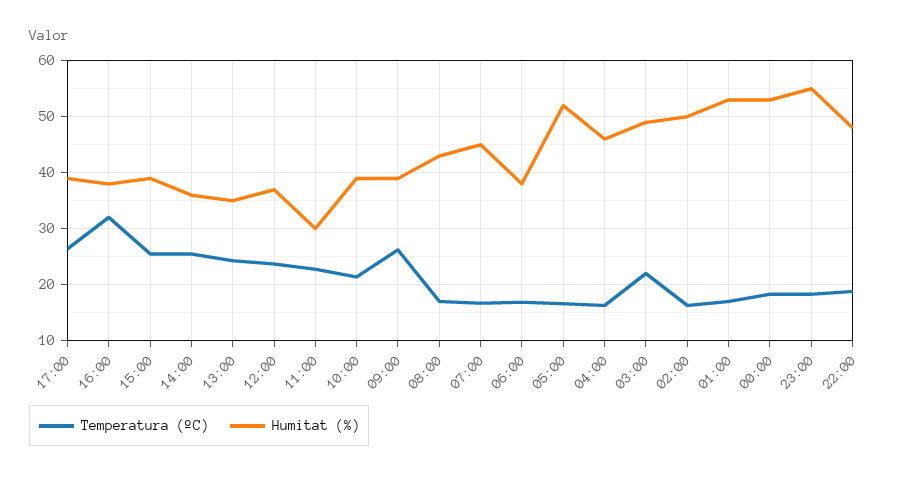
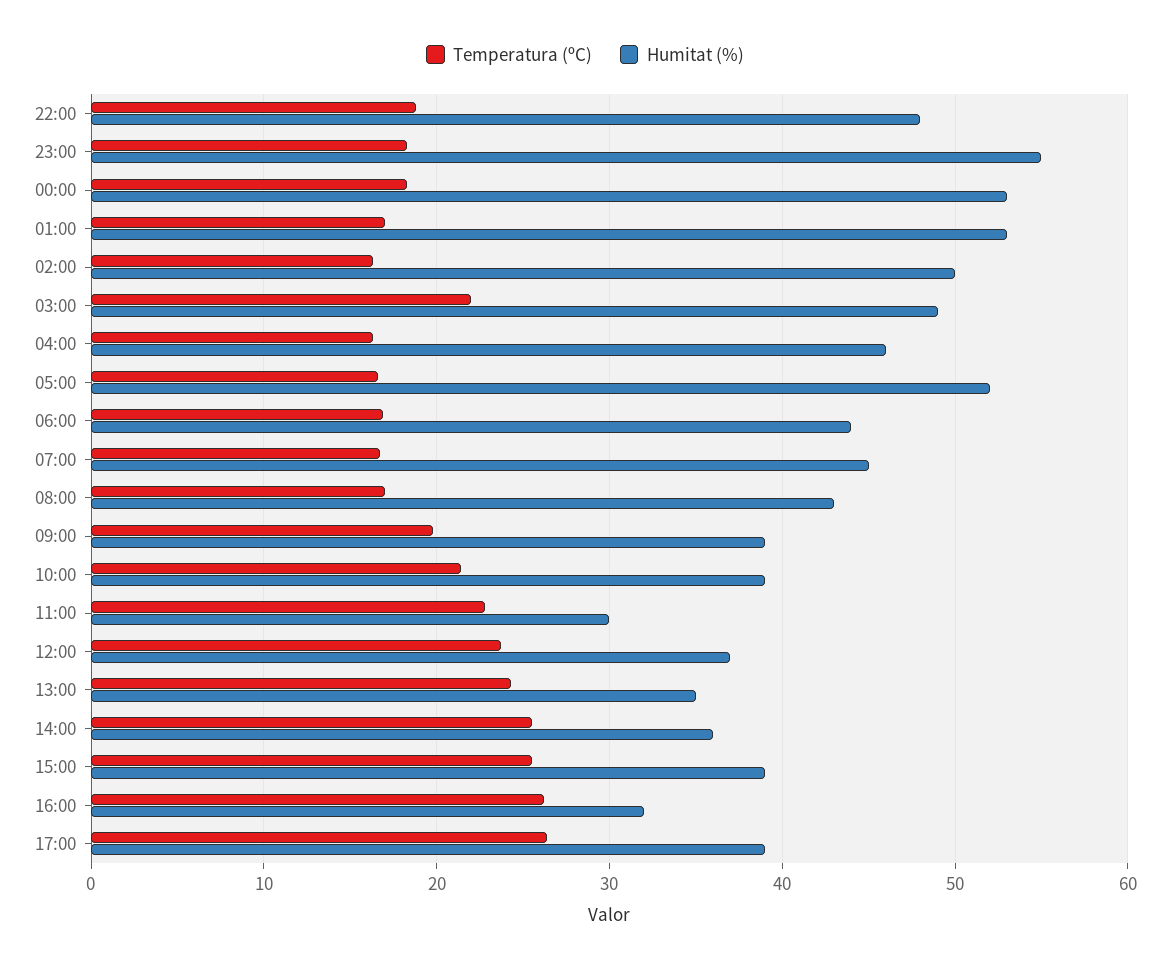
  {
    "Temperatura (ºC)": {
      "17:00": 26,
-     "16:00": 32,
+     "16:00": 26,
      "15:00": 26,
      "14:00": 26,
      "13:00": 24,
      "12:00": 24,
      "11:00": 23,
      "10:00": 21,
-     "09:00": 26,
+     "09:00": 20,
      "08:00": 17,
      "07:00": 17,
      "06:00": 17,
      "05:00": 17,
      "04:00": 16,
      "03:00": 22,
      "02:00": 16,
      "01:00": 17,
      "00:00": 18,
      "23:00": 18,
      "22:00": 19
    },
    "Humitat (%)": {
      "17:00": 39,
-     "16:00": 38,
+     "16:00": 32,
      "15:00": 39,
      "14:00": 36,
      "13:00": 35,
      "12:00": 37,
      "11:00": 30,
      "10:00": 39,
      "09:00": 39,
      "08:00": 43,
      "07:00": 45,
-     "06:00": 38,
+     "06:00": 44,
      "05:00": 52,
      "04:00": 46,
      "03:00": 49,
      "02:00": 50,
      "01:00": 53,
      "00:00": 53,
      "23:00": 55,
      "22:00": 48
    }
  }

